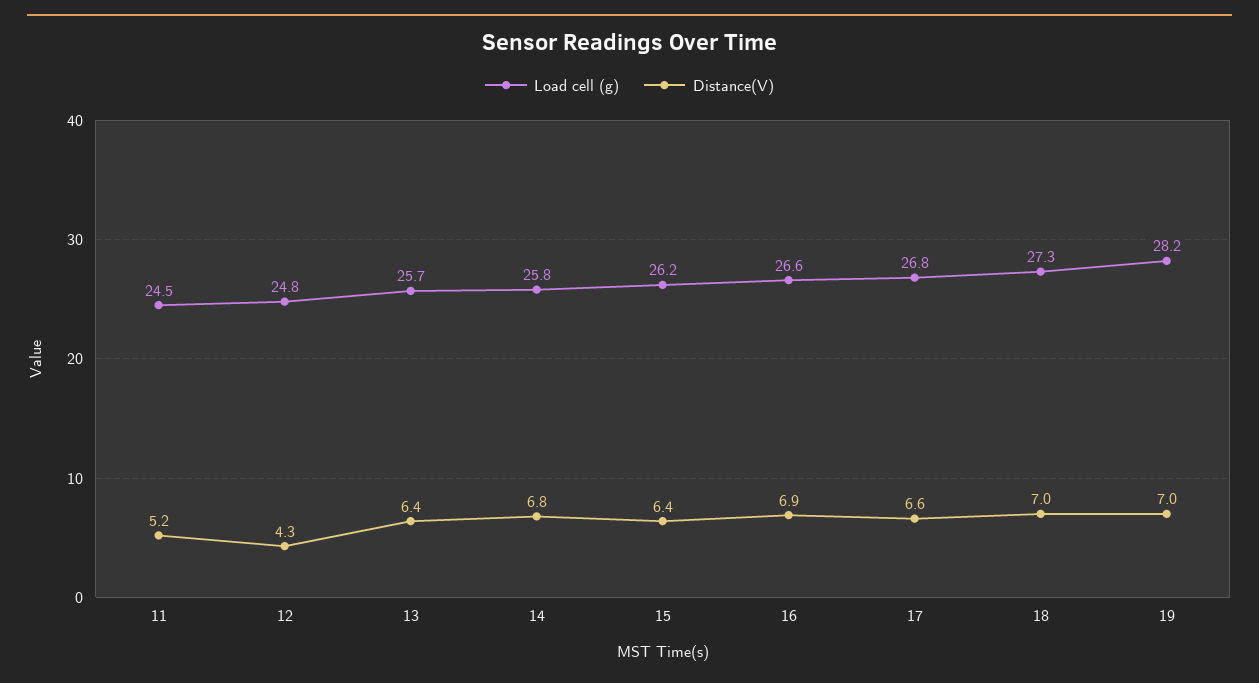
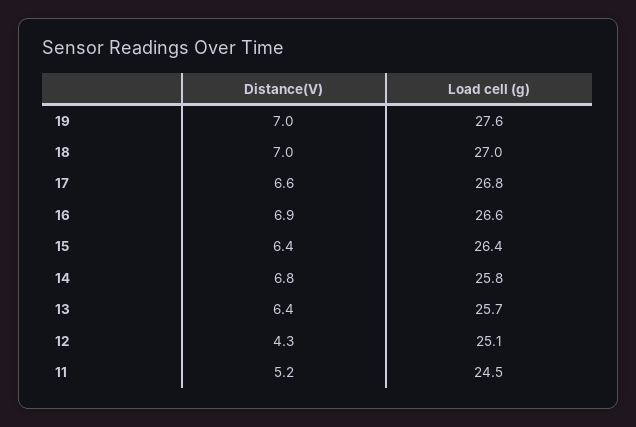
  {
    "Load cell (g)": {
      "11": 24.5,
-     "12": 24.8,
+     "12": 25.1,
      "13": 25.7,
      "14": 25.8,
-     "15": 26.2,
+     "15": 26.4,
      "16": 26.6,
      "17": 26.8,
-     "18": 27.3,
+     "18": 27,
-     "19": 28.2
+     "19": 27.6
    },
    "Distance(V)": {
      "11": 5.2,
      "12": 4.3,
      "13": 6.4,
      "14": 6.8,
      "15": 6.4,
      "16": 6.9,
      "17": 6.6,
      "18": 7,
      "19": 7
    }
  }

